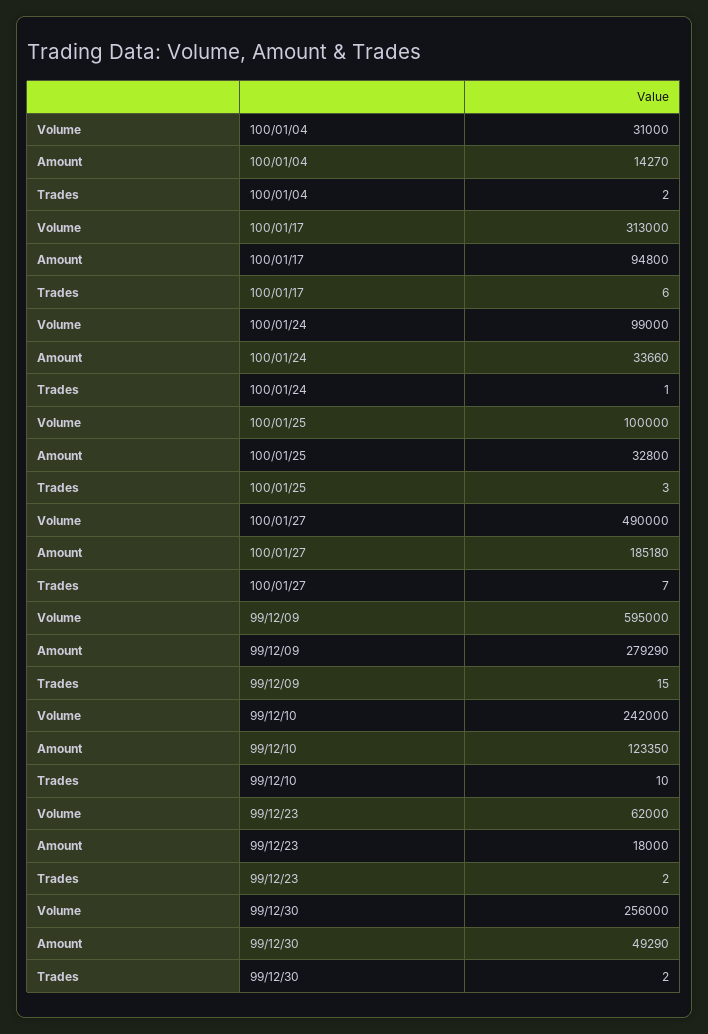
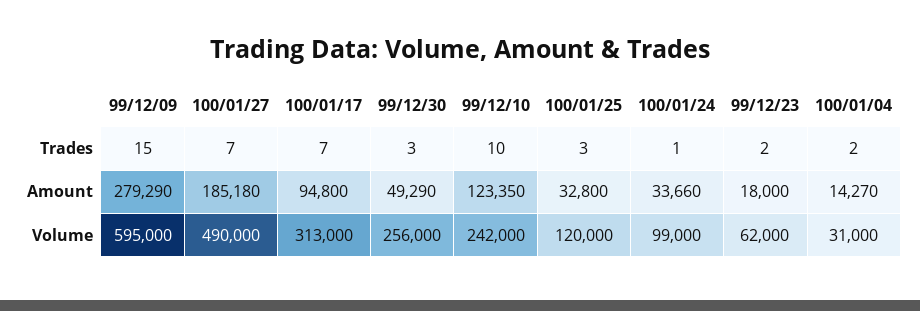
  {
    "Volume": {
      "100/01/04": 31000,
      "100/01/17": 313000,
      "100/01/24": 99000,
-     "100/01/25": 100000,
+     "100/01/25": 120000,
      "100/01/27": 490000,
      "99/12/09": 595000,
      "99/12/10": 242000,
      "99/12/23": 62000,
      "99/12/30": 256000
    },
    "Amount": {
      "100/01/04": 14270,
      "100/01/17": 94800,
      "100/01/24": 33660,
      "100/01/25": 32800,
      "100/01/27": 185180,
      "99/12/09": 279290,
      "99/12/10": 123350,
      "99/12/23": 18000,
      "99/12/30": 49290
    },
    "Trades": {
      "100/01/04": 2,
-     "100/01/17": 6,
+     "100/01/17": 7,
      "100/01/24": 1,
      "100/01/25": 3,
      "100/01/27": 7,
      "99/12/09": 15,
      "99/12/10": 10,
      "99/12/23": 2,
-     "99/12/30": 2
+     "99/12/30": 3
    }
  }

